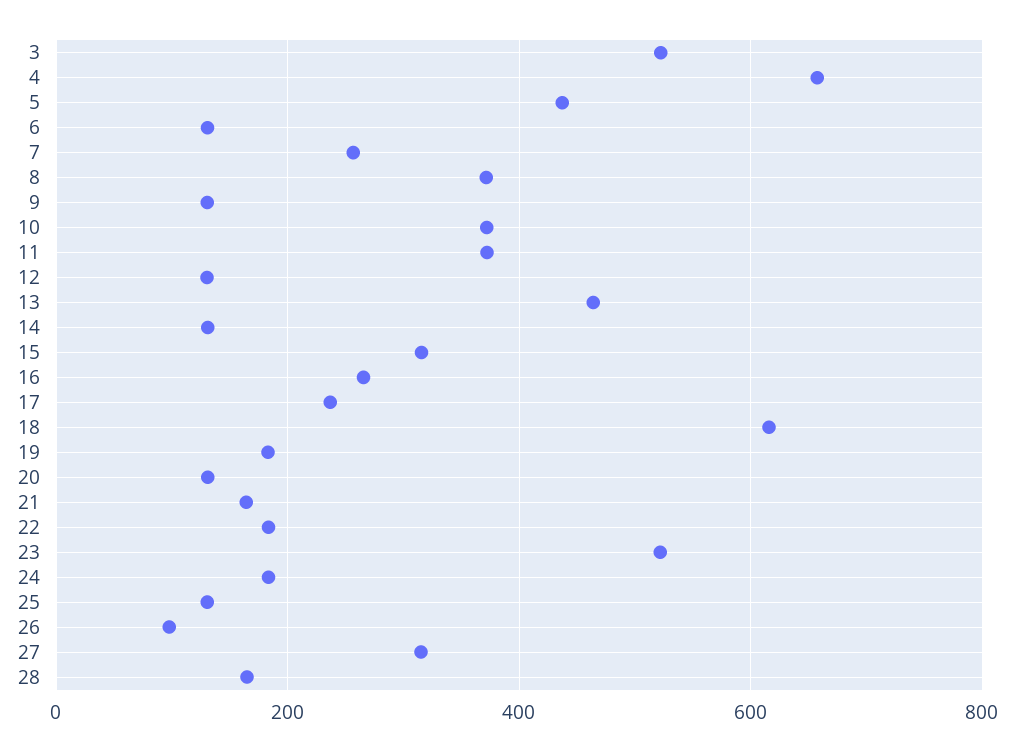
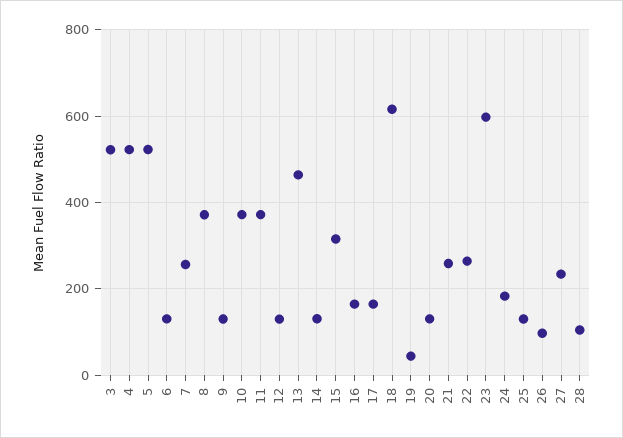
  {
    "3": 520,
-   "4": 660,
+   "4": 520,
-   "5": 440,
+   "5": 520,
    "6": 140,
    "7": 260,
    "8": 380,
    "9": 140,
    "10": 380,
    "11": 380,
    "12": 140,
    "13": 460,
    "14": 140,
    "15": 320,
-   "16": 260,
+   "16": 160,
-   "17": 240,
+   "17": 160,
    "18": 620,
-   "19": 180,
+   "19": 40,
    "20": 140,
-   "21": 160,
+   "21": 260,
-   "22": 180,
+   "22": 260,
-   "23": 520,
+   "23": 600,
    "24": 180,
    "25": 140,
    "26": 100,
-   "27": 320,
+   "27": 240,
-   "28": 160
+   "28": 100
  }

